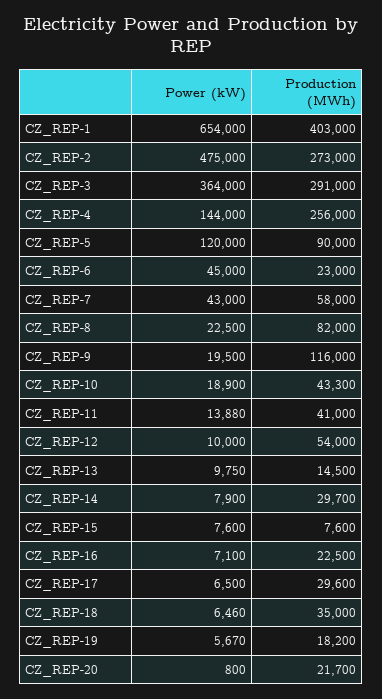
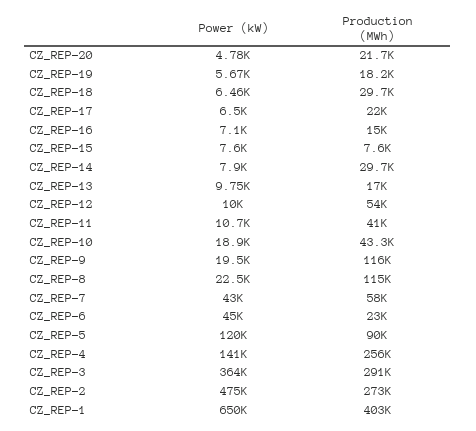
  {
    "Power (kW)": {
-     "CZ_REP-1": 654000,
+     "CZ_REP-1": 650000,
      "CZ_REP-2": 475000,
      "CZ_REP-3": 364000,
-     "CZ_REP-4": 144000,
+     "CZ_REP-4": 141000,
      "CZ_REP-5": 120000,
      "CZ_REP-6": 45000,
      "CZ_REP-7": 43000,
      "CZ_REP-8": 22500,
      "CZ_REP-9": 19500,
      "CZ_REP-10": 18900,
-     "CZ_REP-11": 13880,
+     "CZ_REP-11": 10700,
      "CZ_REP-12": 10000,
      "CZ_REP-13": 9750,
      "CZ_REP-14": 7900,
      "CZ_REP-15": 7600,
      "CZ_REP-16": 7100,
      "CZ_REP-17": 6500,
      "CZ_REP-18": 6460,
      "CZ_REP-19": 5670,
-     "CZ_REP-20": 800
+     "CZ_REP-20": 4780
    },
    "Production (MWh)": {
      "CZ_REP-1": 403000,
      "CZ_REP-2": 273000,
      "CZ_REP-3": 291000,
      "CZ_REP-4": 256000,
      "CZ_REP-5": 90000,
      "CZ_REP-6": 23000,
      "CZ_REP-7": 58000,
-     "CZ_REP-8": 82000,
+     "CZ_REP-8": 115000,
      "CZ_REP-9": 116000,
      "CZ_REP-10": 43300,
      "CZ_REP-11": 41000,
      "CZ_REP-12": 54000,
-     "CZ_REP-13": 14500,
+     "CZ_REP-13": 17000,
      "CZ_REP-14": 29700,
      "CZ_REP-15": 7600,
-     "CZ_REP-16": 22500,
+     "CZ_REP-16": 15000,
-     "CZ_REP-17": 29600,
+     "CZ_REP-17": 22000,
-     "CZ_REP-18": 35000,
+     "CZ_REP-18": 29700,
      "CZ_REP-19": 18200,
      "CZ_REP-20": 21700
    }
  }

